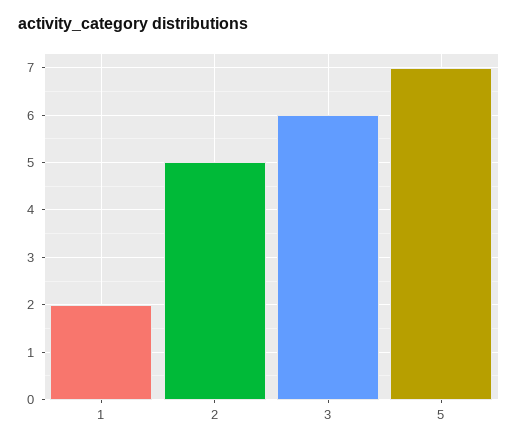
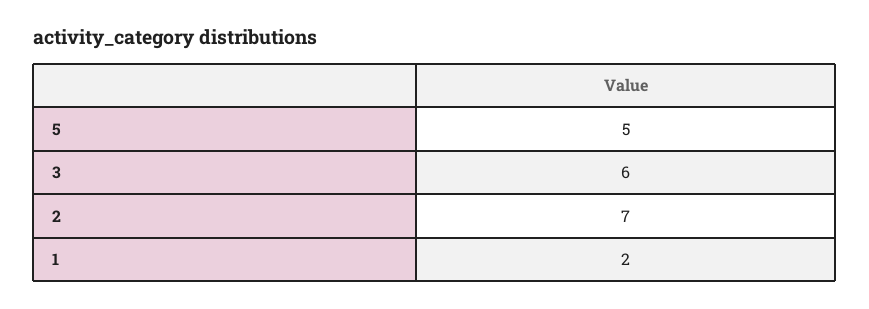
  {
    "1": 2,
-   "2": 5,
+   "2": 7,
    "3": 6,
-   "5": 7
+   "5": 5
  }

